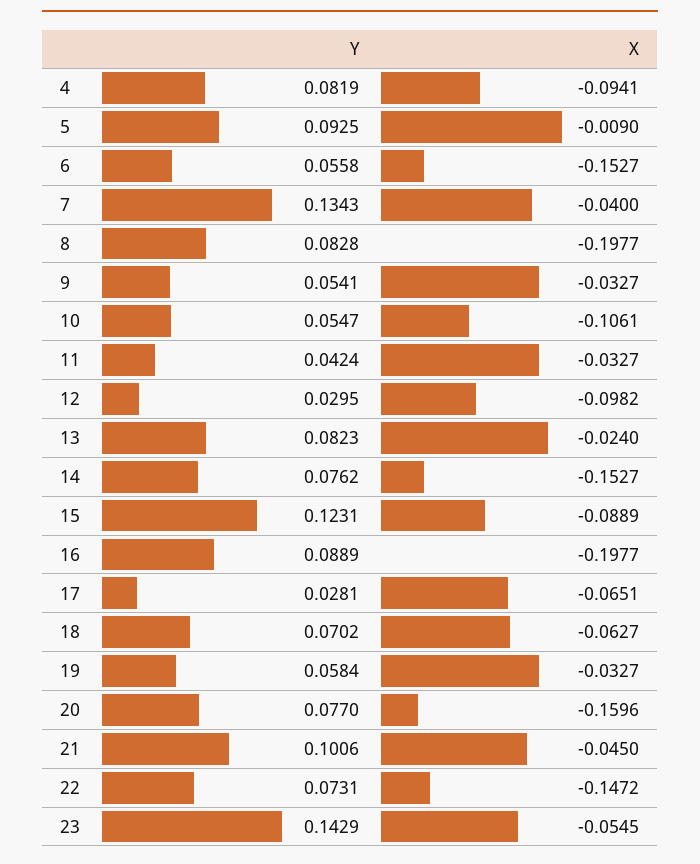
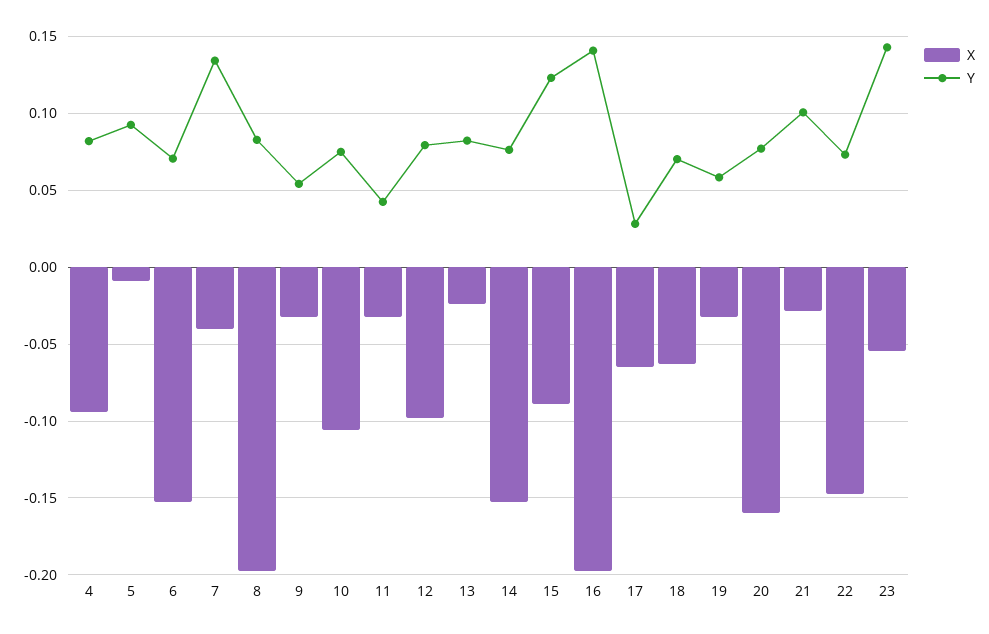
  {
    "Y": {
      "4": 0.0819,
      "5": 0.0925,
-     "6": 0.0558,
+     "6": 0.07,
      "7": 0.1343,
      "8": 0.0828,
      "9": 0.0541,
-     "10": 0.0547,
+     "10": 0.075,
      "11": 0.0424,
-     "12": 0.0295,
+     "12": 0.08,
      "13": 0.0823,
      "14": 0.0762,
      "15": 0.1231,
-     "16": 0.0889,
+     "16": 0.14,
      "17": 0.0281,
      "18": 0.0702,
      "19": 0.0584,
      "20": 0.077,
      "21": 0.1006,
      "22": 0.0731,
      "23": 0.1429
    },
    "X": {
      "4": -0.0941,
      "5": -0.009,
      "6": -0.1527,
      "7": -0.04,
      "8": -0.1977,
      "9": -0.0327,
      "10": -0.1061,
      "11": -0.0327,
      "12": -0.0982,
      "13": -0.024,
      "14": -0.1527,
      "15": -0.0889,
      "16": -0.1977,
      "17": -0.0651,
      "18": -0.0627,
      "19": -0.0327,
      "20": -0.1596,
-     "21": -0.045,
+     "21": -0.03,
      "22": -0.1472,
      "23": -0.0545
    }
  }

